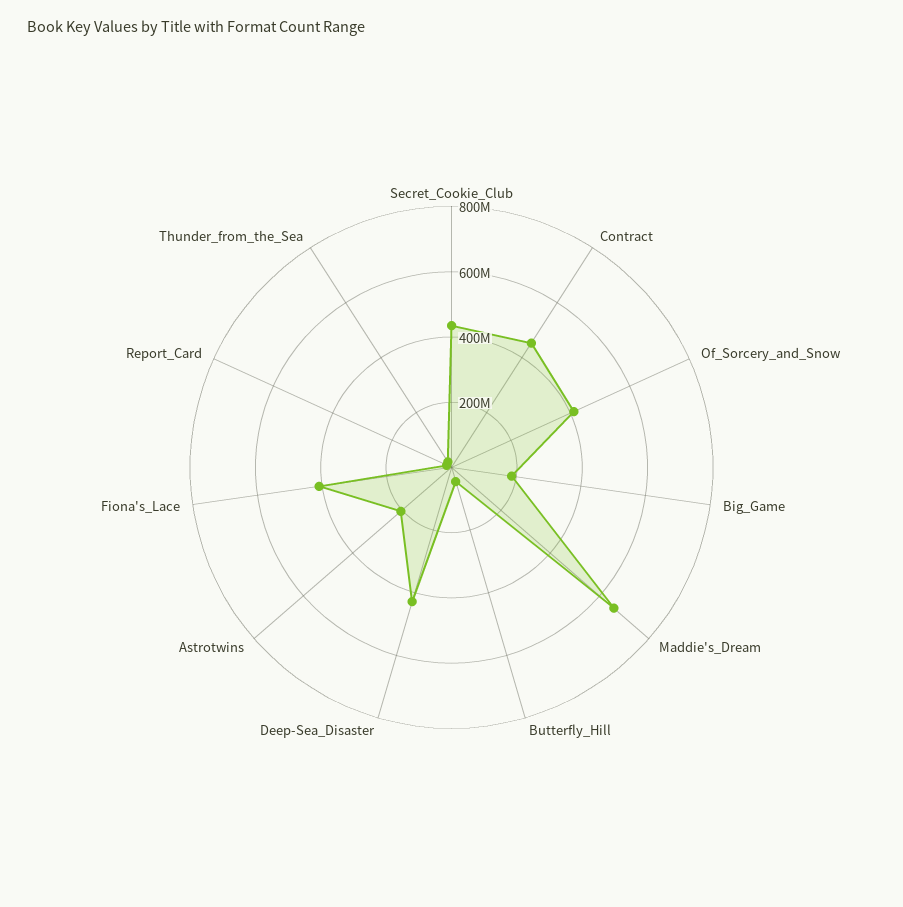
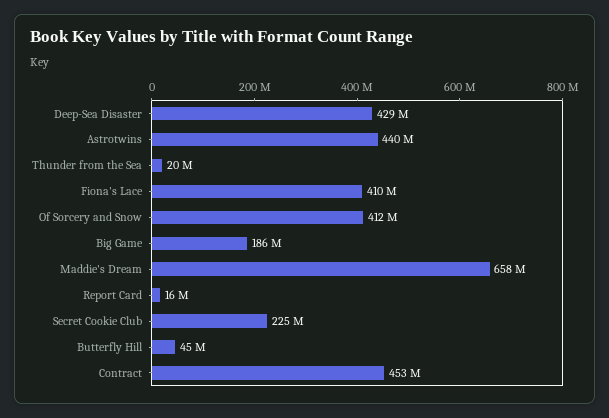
  {
-   "Secret_Cookie_Club": 450000000,
+   "Secret_Cookie_Club": 225000000,
    "Contract": 453000000,
    "Of_Sorcery_and_Snow": 412000000,
    "Big_Game": 186000000,
    "Maddie's_Dream": 658000000,
    "Butterfly_Hill": 45000000,
    "Deep-Sea_Disaster": 429000000,
-   "Astrotwins": 200000000,
+   "Astrotwins": 440000000,
    "Fiona's_Lace": 410000000,
    "Report_Card": 16000000,
    "Thunder_from_the_Sea": 20000000
  }

